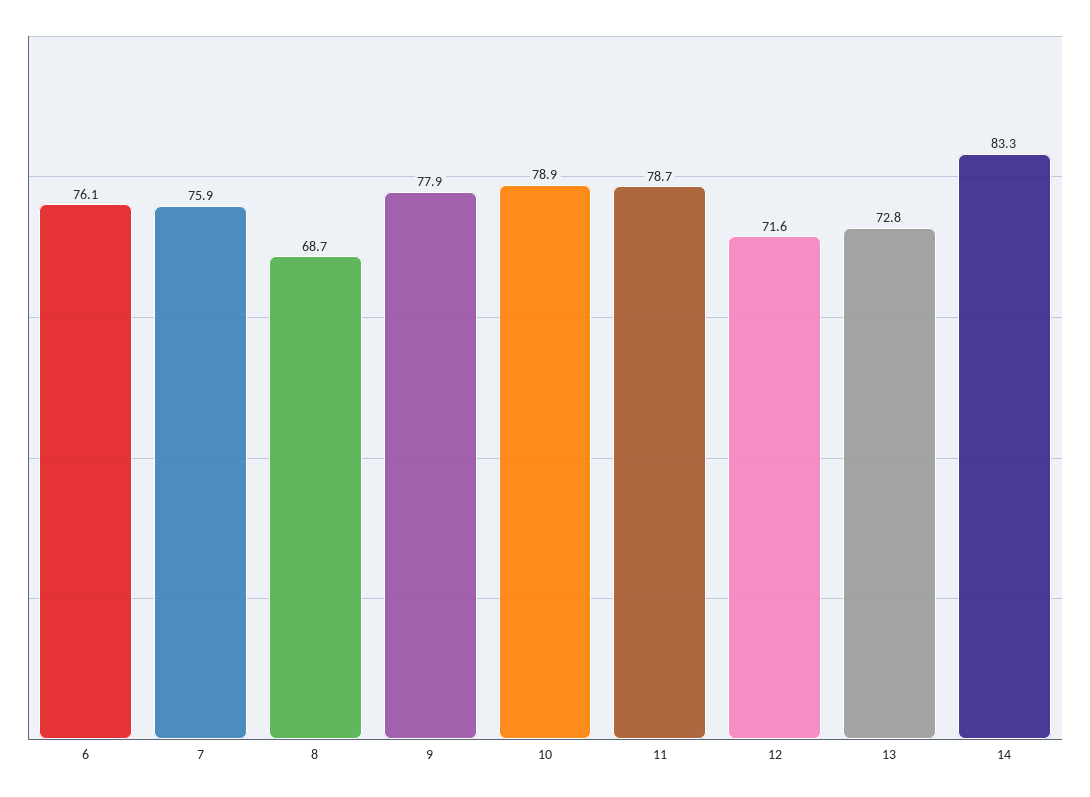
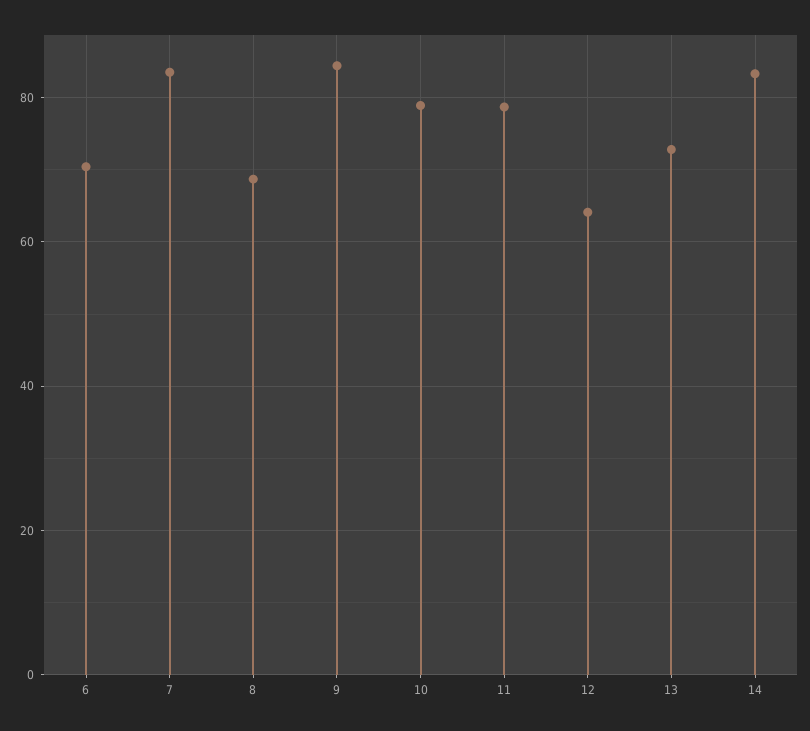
  {
-   "6": 76.1,
+   "6": 70,
-   "7": 75.9,
+   "7": 84,
    "8": 68.7,
-   "9": 77.9,
+   "9": 84,
    "10": 78.9,
    "11": 78.7,
-   "12": 71.6,
+   "12": 64,
    "13": 72.8,
    "14": 83.3
  }

